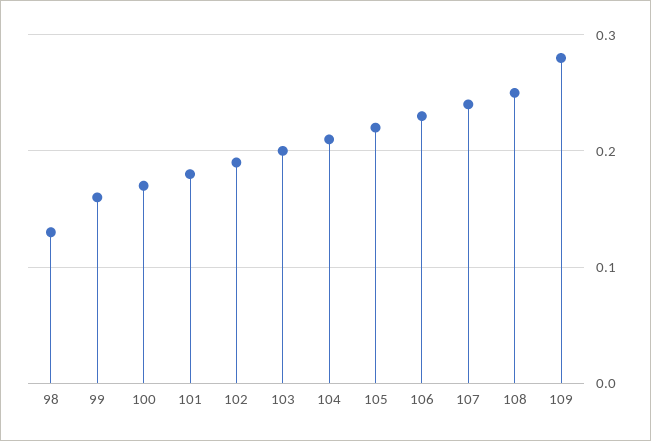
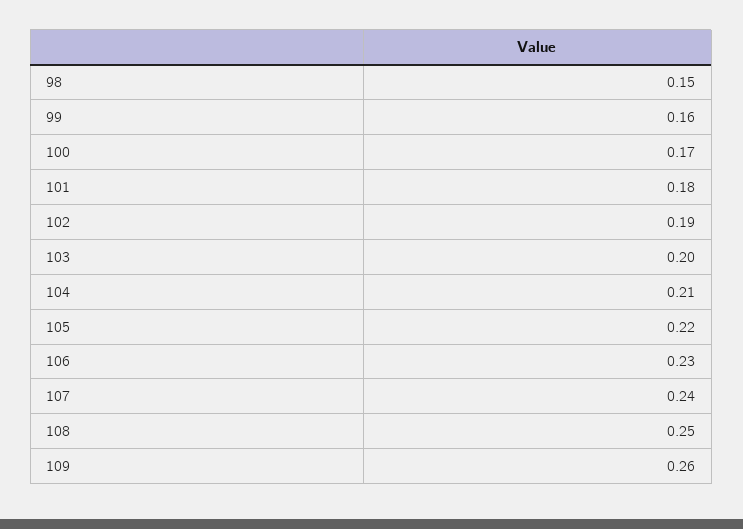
  {
-   "98": 0.13,
+   "98": 0.15,
    "99": 0.16,
    "100": 0.17,
    "101": 0.18,
    "102": 0.19,
    "103": 0.2,
    "104": 0.21,
    "105": 0.22,
    "106": 0.23,
    "107": 0.24,
    "108": 0.25,
-   "109": 0.28
+   "109": 0.26
  }

